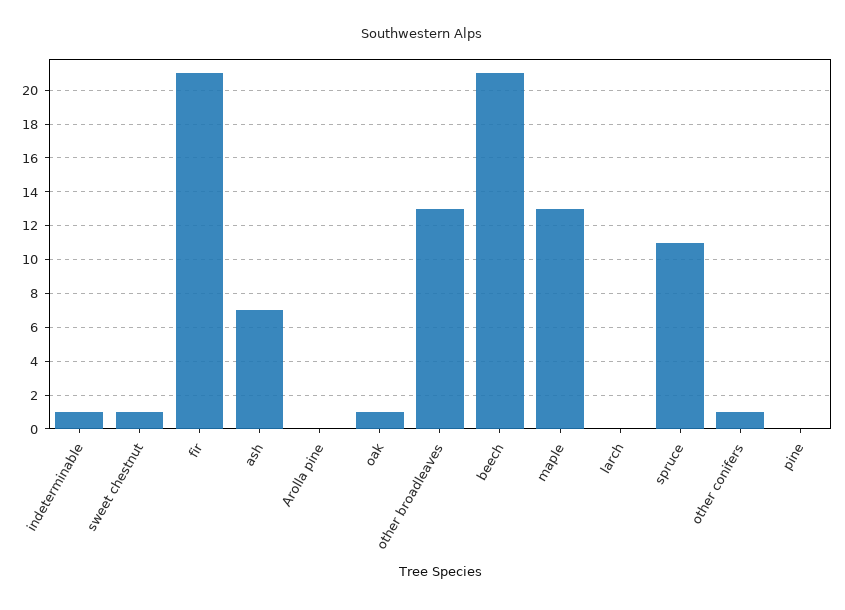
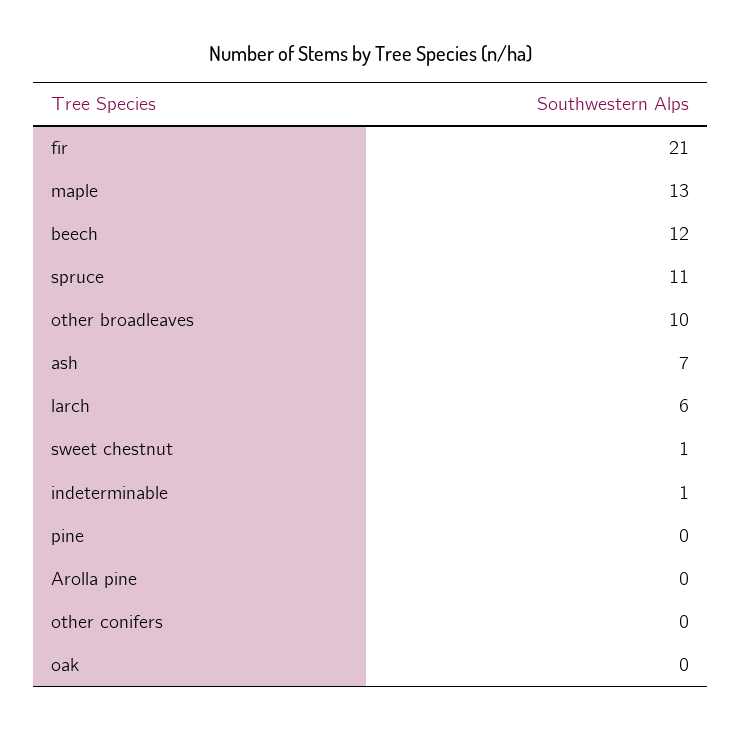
  {
    "indeterminable": 1,
    "sweet chestnut": 1,
    "fir": 21,
    "ash": 7,
    "Arolla pine": 0,
-   "oak": 1,
+   "oak": 0,
-   "other broadleaves": 13,
+   "other broadleaves": 10,
-   "beech": 21,
+   "beech": 12,
    "maple": 13,
-   "larch": 0,
+   "larch": 6,
    "spruce": 11,
-   "other conifers": 1,
+   "other conifers": 0,
    "pine": 0
  }

